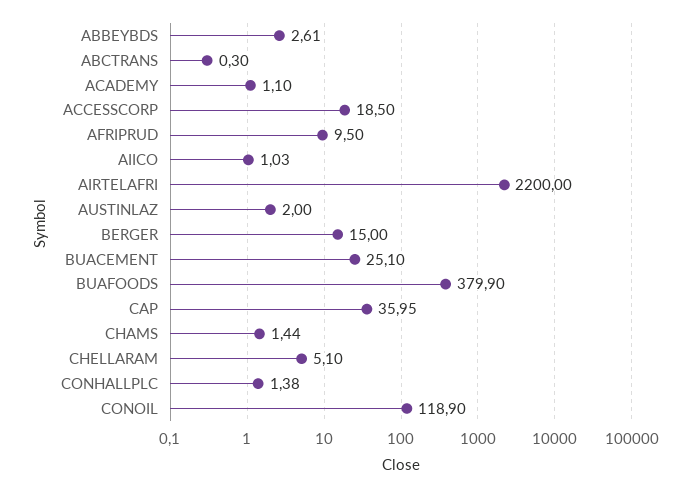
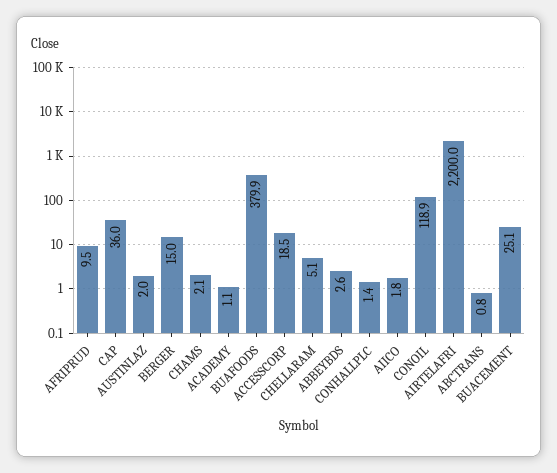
  {
    "ABBEYBDS": 2.61,
-   "ABCTRANS": 0.3,
+   "ABCTRANS": 0.8,
    "ACADEMY": 1.1,
    "ACCESSCORP": 18.5,
    "AFRIPRUD": 9.5,
-   "AIICO": 1.03,
+   "AIICO": 1.8,
    "AIRTELAFRI": 2200,
    "AUSTINLAZ": 2,
    "BERGER": 15,
    "BUACEMENT": 25.1,
    "BUAFOODS": 379.9,
    "CAP": 35.95,
-   "CHAMS": 1.44,
+   "CHAMS": 2.1,
    "CHELLARAM": 5.1,
    "CONHALLPLC": 1.38,
    "CONOIL": 118.9
  }

